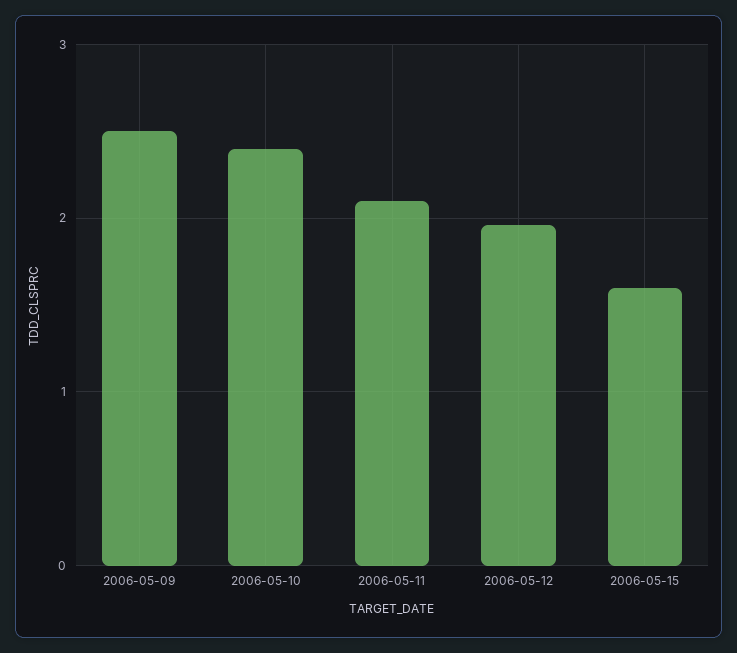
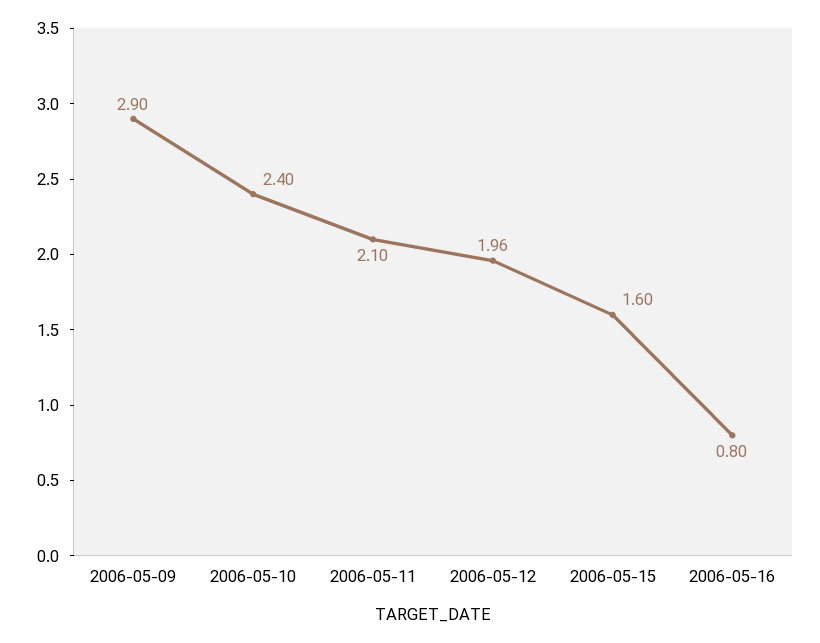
  {
-   "2006-05-09": 2.5,
+   "2006-05-09": 2.9,
    "2006-05-10": 2.4,
    "2006-05-11": 2.1,
    "2006-05-12": 1.96,
-   "2006-05-15": 1.6
+   "2006-05-15": 1.6,
+   "2006-05-16": 0.8
  }

